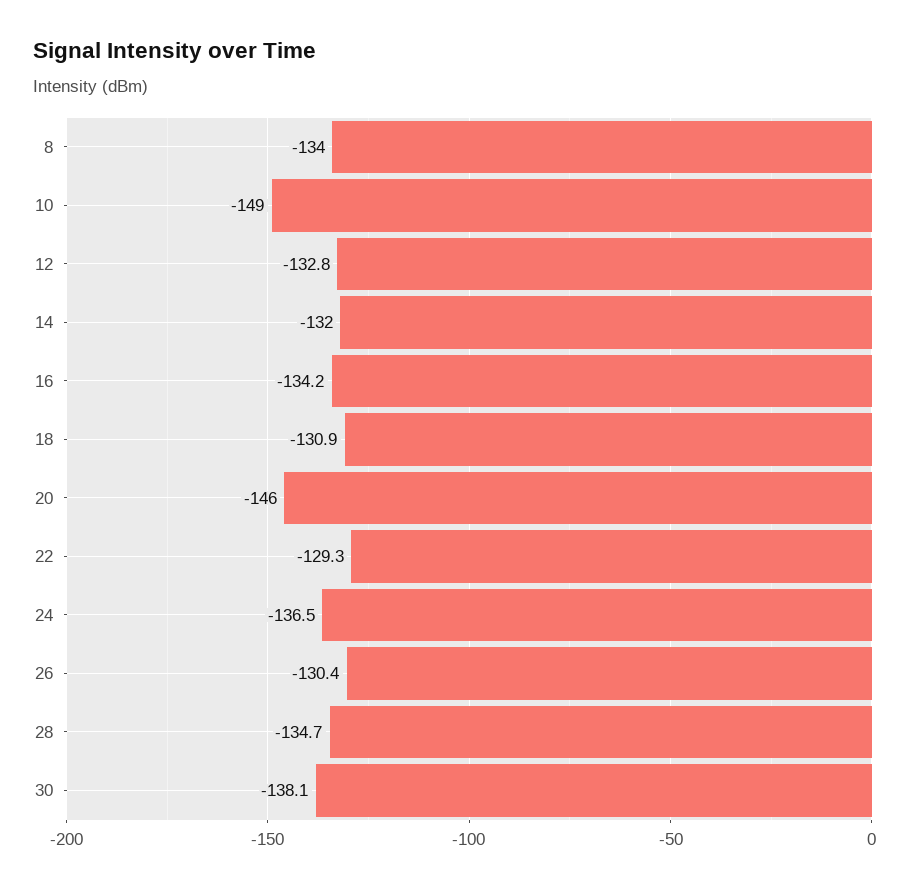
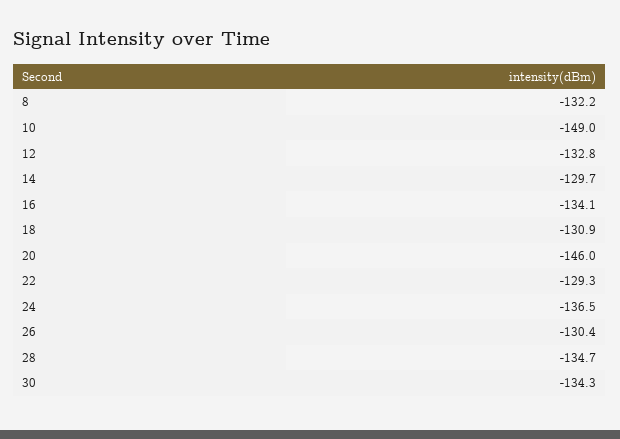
  {
-   "8": -134,
+   "8": -132.2,
    "10": -149,
    "12": -132.8,
-   "14": -132,
+   "14": -129.7,
-   "16": -134.2,
+   "16": -134.1,
    "18": -130.9,
    "20": -146,
    "22": -129.3,
    "24": -136.5,
    "26": -130.4,
    "28": -134.7,
-   "30": -138.1
+   "30": -134.3
  }

